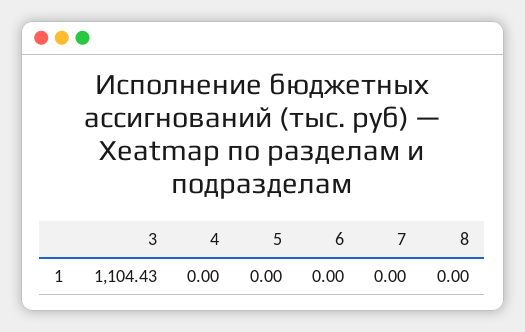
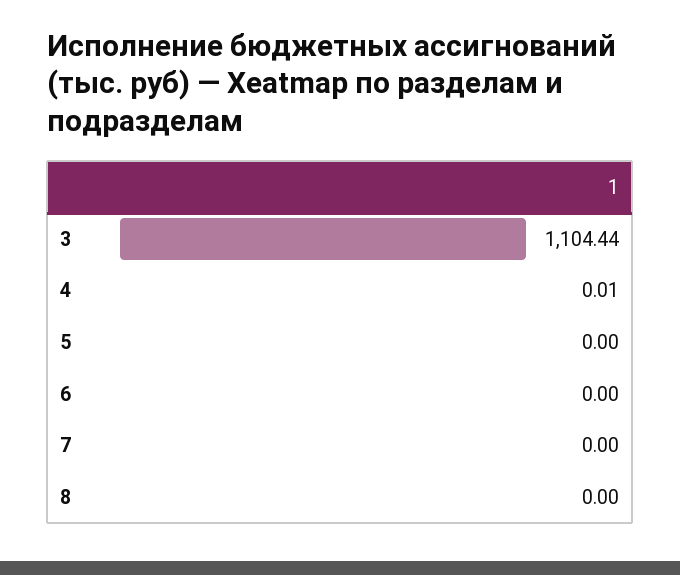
  {
-   "3": 1104.43,
+   "3": 1104.44,
-   "4": 0,
+   "4": 0.01,
    "5": 0,
    "6": 0,
    "7": 0,
    "8": 0
  }

